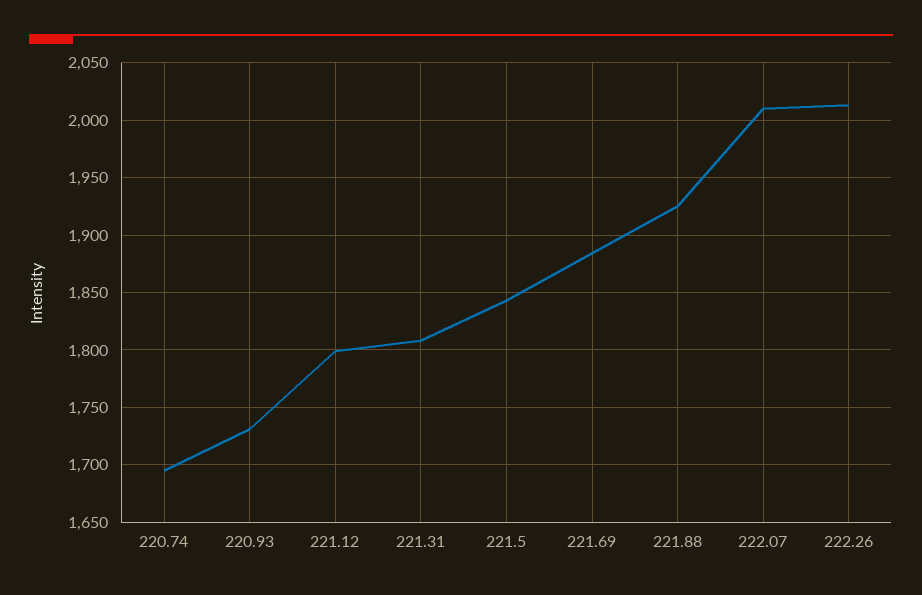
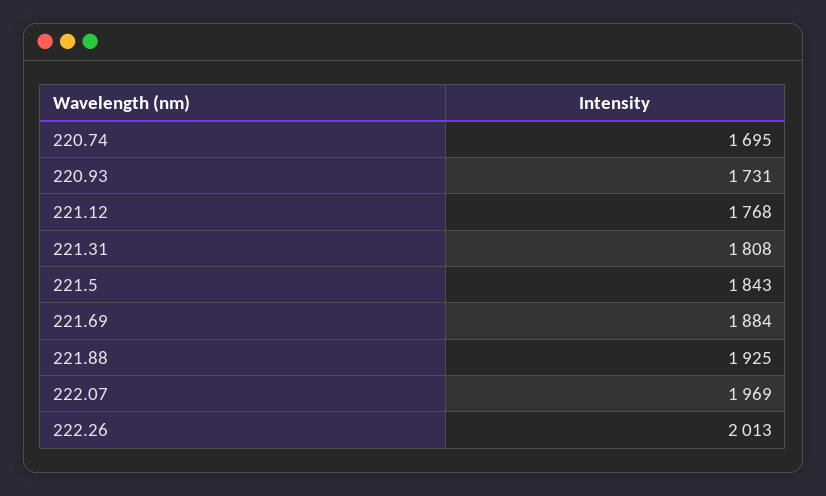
  {
    "220.74": 1695,
    "220.93": 1731,
-   "221.12": 1800,
+   "221.12": 1768,
    "221.31": 1808,
    "221.5": 1843,
    "221.69": 1884,
    "221.88": 1925,
-   "222.07": 2010,
+   "222.07": 1969,
    "222.26": 2013
  }

